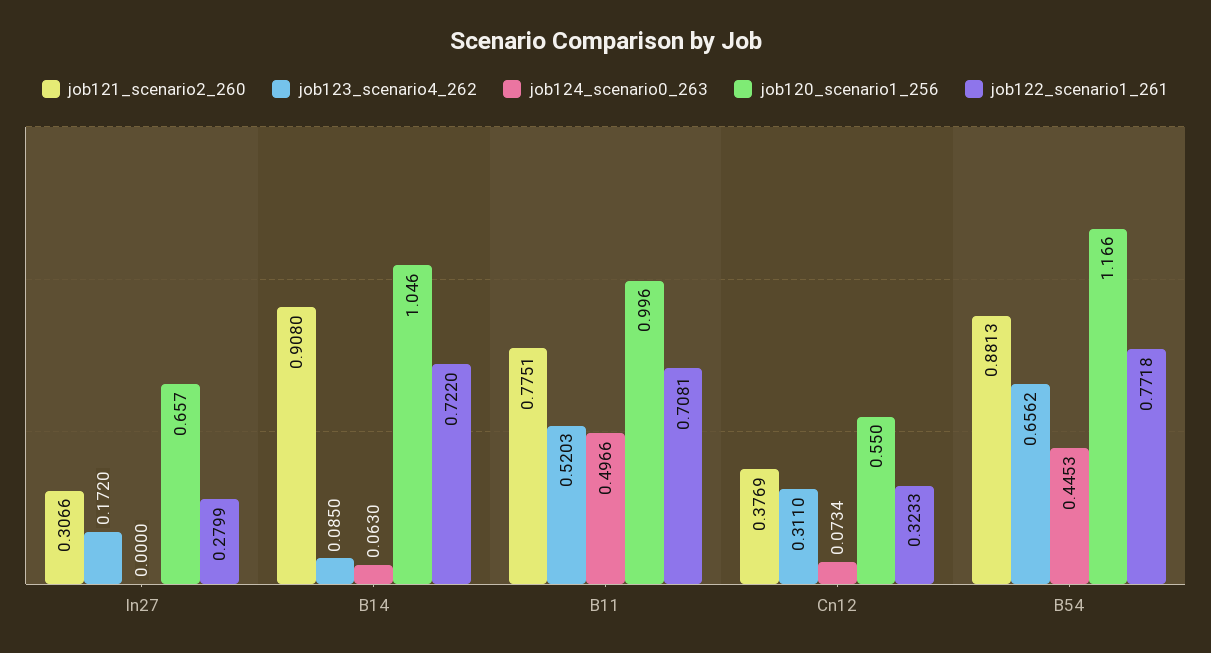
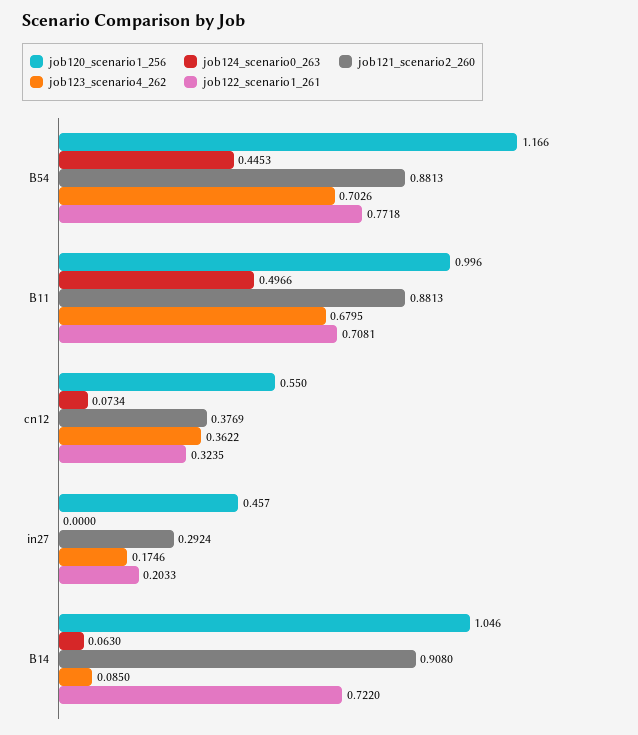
  {
    "job121_scenario2_260": {
-     "In27": 0.3066,
+     "In27": 0.2924,
      "B14": 0.908,
-     "B11": 0.7751,
+     "B11": 0.8813,
      "Cn12": 0.3769,
      "B54": 0.8813
    },
    "job123_scenario4_262": {
-     "In27": 0.172,
+     "In27": 0.1746,
      "B14": 0.085,
-     "B11": 0.5203,
+     "B11": 0.6795,
-     "Cn12": 0.311,
+     "Cn12": 0.3622,
-     "B54": 0.6562
+     "B54": 0.7026
    },
    "job124_scenario0_263": {
      "In27": 0,
      "B14": 0.063,
      "B11": 0.4966,
      "Cn12": 0.0734,
      "B54": 0.4453
    },
    "job120_scenario1_256": {
-     "In27": 0.657,
+     "In27": 0.457,
      "B14": 1.046,
      "B11": 0.996,
      "Cn12": 0.55,
      "B54": 1.166
    },
    "job122_scenario1_261": {
-     "In27": 0.2799,
+     "In27": 0.2033,
      "B14": 0.722,
      "B11": 0.7081,
-     "Cn12": 0.3233,
+     "Cn12": 0.3235,
      "B54": 0.7718
    }
  }

